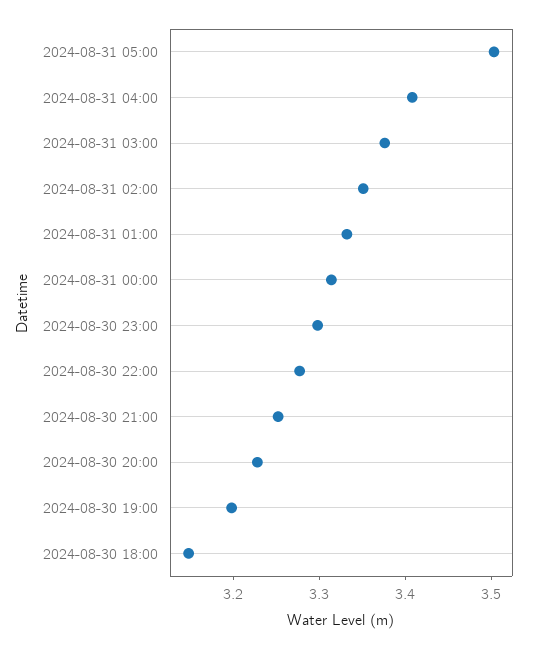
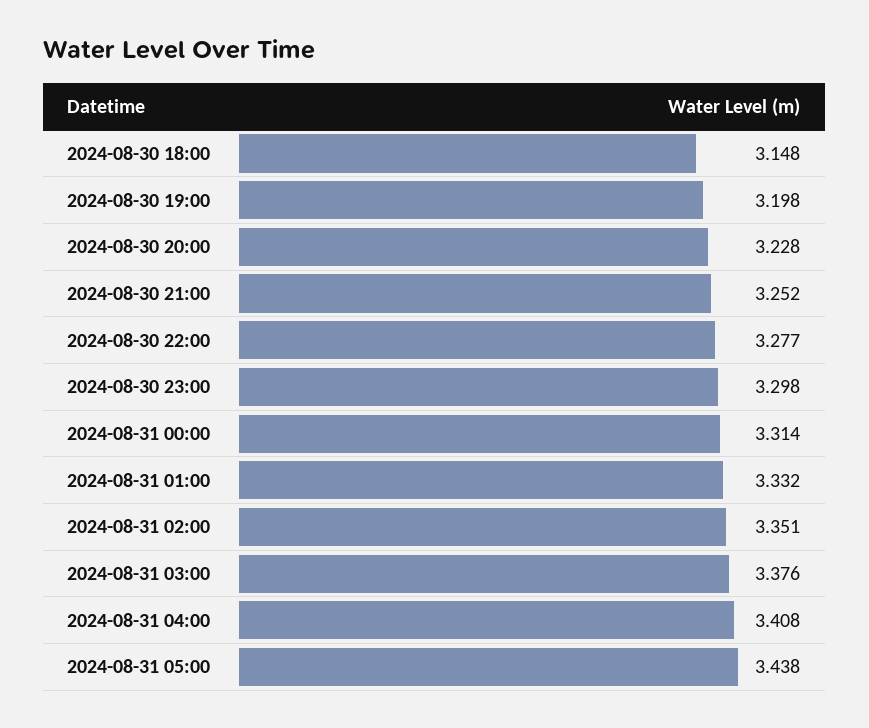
  {
-   "2024-08-31 05:00": 3.5,
+   "2024-08-31 05:00": 3.438,
    "2024-08-31 04:00": 3.408,
    "2024-08-31 03:00": 3.376,
    "2024-08-31 02:00": 3.351,
    "2024-08-31 01:00": 3.332,
    "2024-08-31 00:00": 3.314,
    "2024-08-30 23:00": 3.298,
    "2024-08-30 22:00": 3.277,
    "2024-08-30 21:00": 3.252,
    "2024-08-30 20:00": 3.228,
    "2024-08-30 19:00": 3.198,
    "2024-08-30 18:00": 3.148
  }

